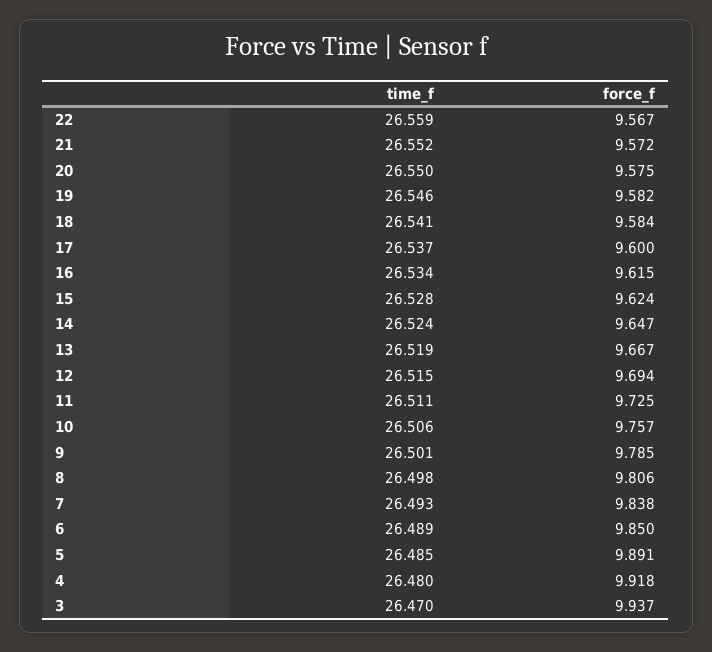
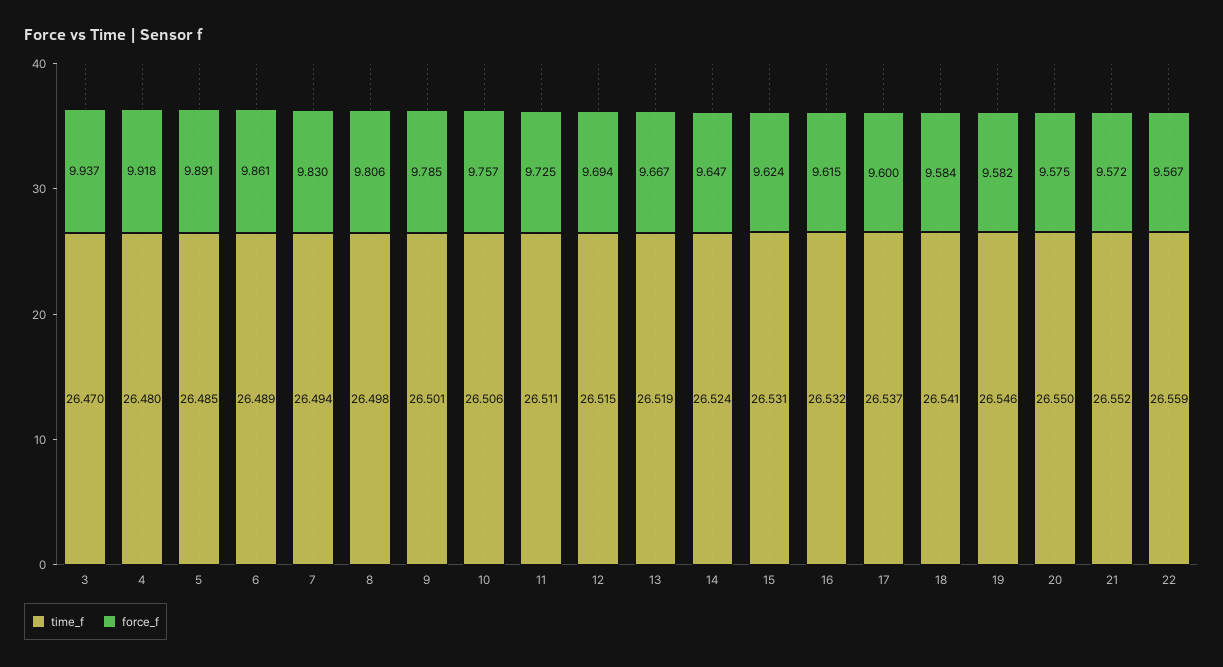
  {
    "time_f": {
      "22": 26.559,
      "21": 26.552,
      "20": 26.55,
      "19": 26.546,
      "18": 26.541,
      "17": 26.537,
-     "16": 26.534,
+     "16": 26.532,
-     "15": 26.528,
+     "15": 26.531,
      "14": 26.524,
      "13": 26.519,
      "12": 26.515,
      "11": 26.511,
      "10": 26.506,
      "9": 26.501,
      "8": 26.498,
-     "7": 26.493,
+     "7": 26.494,
      "6": 26.489,
      "5": 26.485,
      "4": 26.48,
      "3": 26.47
    },
    "force_f": {
      "22": 9.567,
      "21": 9.572,
      "20": 9.575,
      "19": 9.582,
      "18": 9.584,
      "17": 9.6,
      "16": 9.615,
      "15": 9.624,
      "14": 9.647,
      "13": 9.667,
      "12": 9.694,
      "11": 9.725,
      "10": 9.757,
      "9": 9.785,
      "8": 9.806,
-     "7": 9.838,
+     "7": 9.83,
-     "6": 9.85,
+     "6": 9.861,
      "5": 9.891,
      "4": 9.918,
      "3": 9.937
    }
  }

